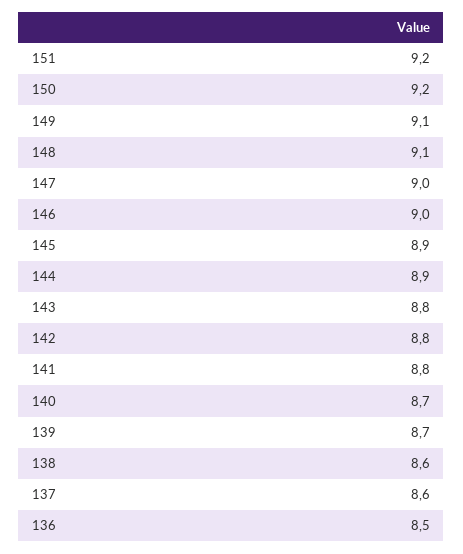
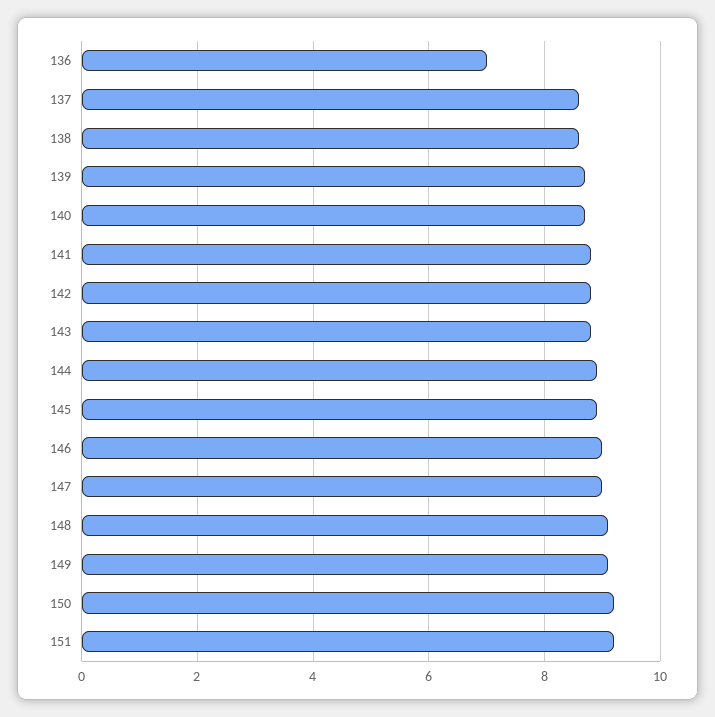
  {
    "151": 9.2,
    "150": 9.2,
    "149": 9.1,
    "148": 9.1,
    "147": 9,
    "146": 9,
    "145": 8.9,
    "144": 8.9,
    "143": 8.8,
    "142": 8.8,
    "141": 8.8,
    "140": 8.7,
    "139": 8.7,
    "138": 8.6,
    "137": 8.6,
-   "136": 8.5
+   "136": 7
  }

